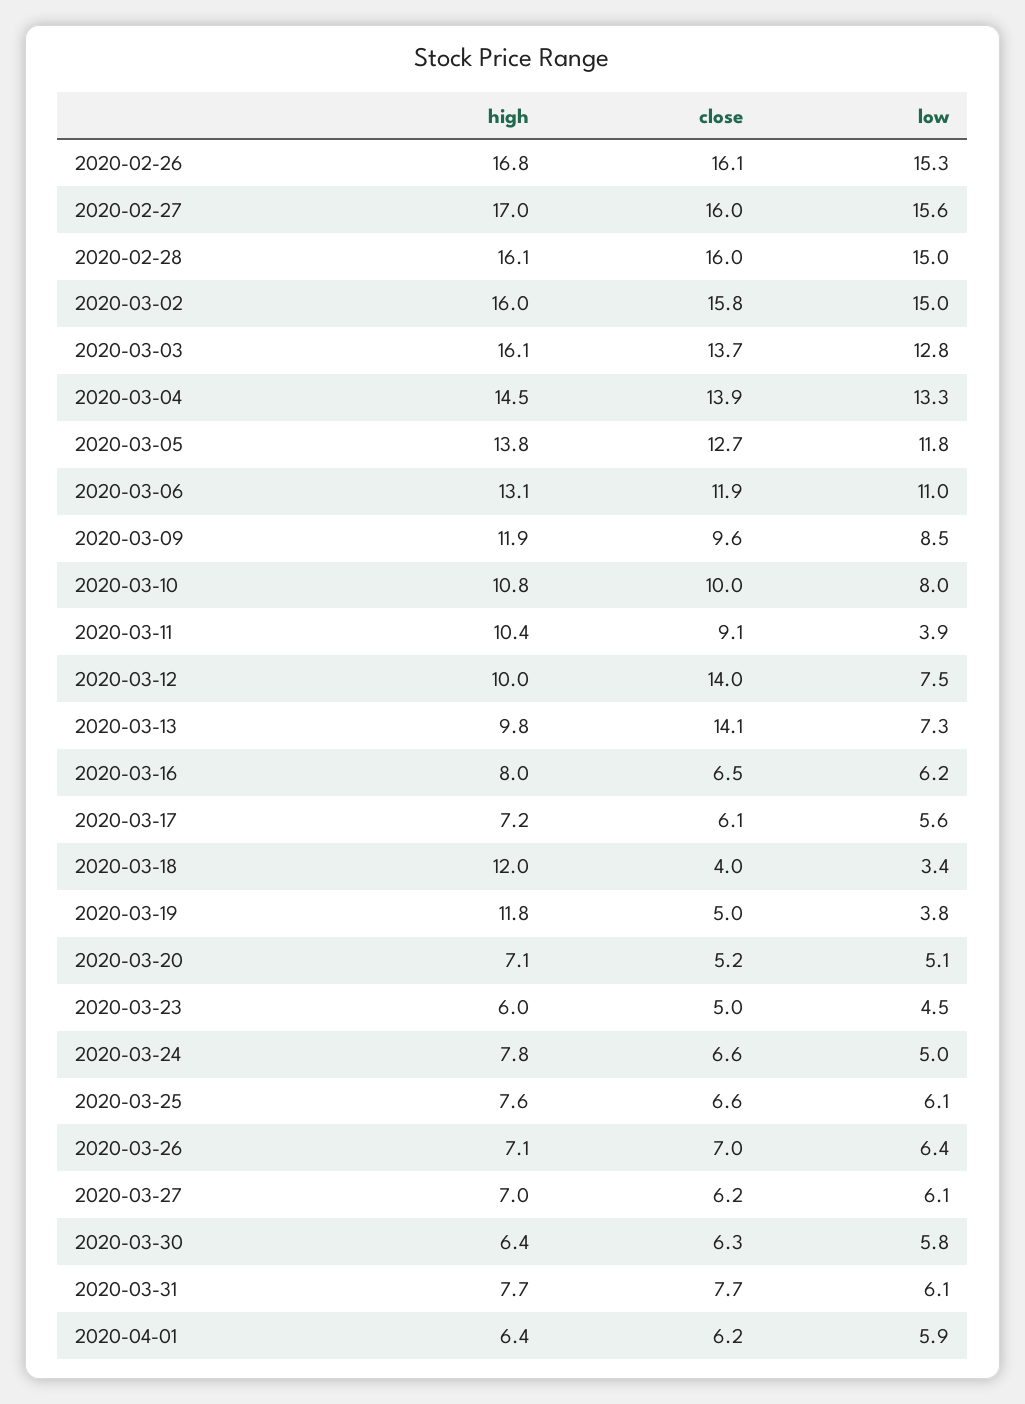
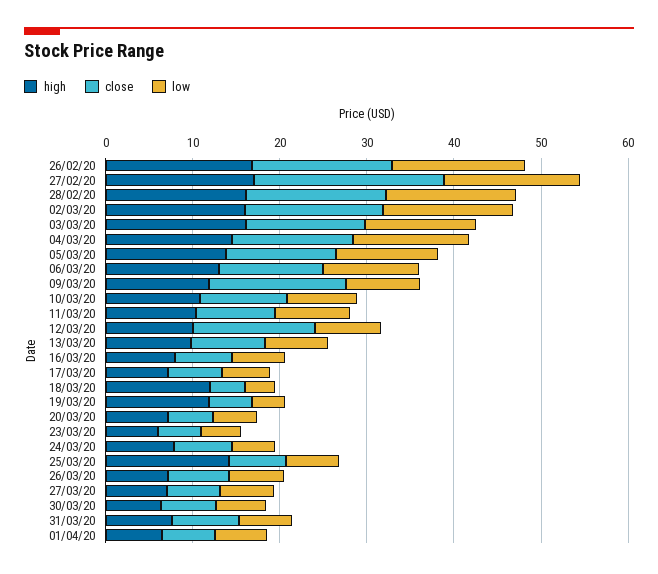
  {
    "high": {
      "2020-02-26": 16.8,
      "2020-02-27": 17,
      "2020-02-28": 16.1,
      "2020-03-02": 16,
      "2020-03-03": 16.1,
      "2020-03-04": 14.5,
      "2020-03-05": 13.8,
      "2020-03-06": 13.1,
      "2020-03-09": 11.9,
      "2020-03-10": 10.8,
      "2020-03-11": 10.4,
      "2020-03-12": 10,
      "2020-03-13": 9.8,
      "2020-03-16": 8,
      "2020-03-17": 7.2,
      "2020-03-18": 12,
      "2020-03-19": 11.8,
      "2020-03-20": 7.1,
      "2020-03-23": 6,
      "2020-03-24": 7.8,
-     "2020-03-25": 7.6,
+     "2020-03-25": 14,
      "2020-03-26": 7.1,
      "2020-03-27": 7,
      "2020-03-30": 6.4,
      "2020-03-31": 7.7,
      "2020-04-01": 6.4
    },
    "close": {
      "2020-02-26": 16.1,
-     "2020-02-27": 16,
+     "2020-02-27": 22,
      "2020-02-28": 16,
      "2020-03-02": 15.8,
      "2020-03-03": 13.7,
      "2020-03-04": 13.9,
      "2020-03-05": 12.7,
      "2020-03-06": 11.9,
-     "2020-03-09": 9.6,
+     "2020-03-09": 16,
      "2020-03-10": 10,
      "2020-03-11": 9.1,
      "2020-03-12": 14,
-     "2020-03-13": 14.1,
+     "2020-03-13": 8,
      "2020-03-16": 6.5,
      "2020-03-17": 6.1,
      "2020-03-18": 4,
      "2020-03-19": 5,
      "2020-03-20": 5.2,
      "2020-03-23": 5,
      "2020-03-24": 6.6,
      "2020-03-25": 6.6,
      "2020-03-26": 7,
      "2020-03-27": 6.2,
      "2020-03-30": 6.3,
      "2020-03-31": 7.7,
      "2020-04-01": 6.2
    },
    "low": {
      "2020-02-26": 15.3,
      "2020-02-27": 15.6,
      "2020-02-28": 15,
      "2020-03-02": 15,
      "2020-03-03": 12.8,
      "2020-03-04": 13.3,
      "2020-03-05": 11.8,
      "2020-03-06": 11,
      "2020-03-09": 8.5,
      "2020-03-10": 8,
-     "2020-03-11": 3.9,
+     "2020-03-11": 8,
      "2020-03-12": 7.5,
      "2020-03-13": 7.3,
      "2020-03-16": 6.2,
      "2020-03-17": 5.6,
      "2020-03-18": 3.4,
      "2020-03-19": 3.8,
      "2020-03-20": 5.1,
      "2020-03-23": 4.5,
      "2020-03-24": 5,
      "2020-03-25": 6.1,
      "2020-03-26": 6.4,
      "2020-03-27": 6.1,
      "2020-03-30": 5.8,
      "2020-03-31": 6.1,
      "2020-04-01": 5.9
    }
  }

